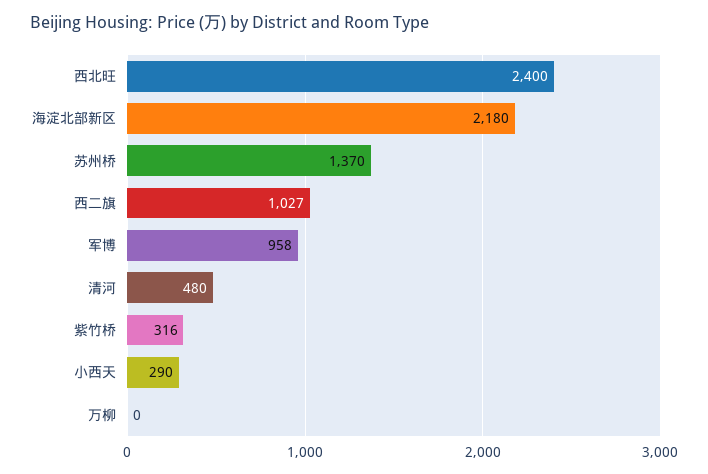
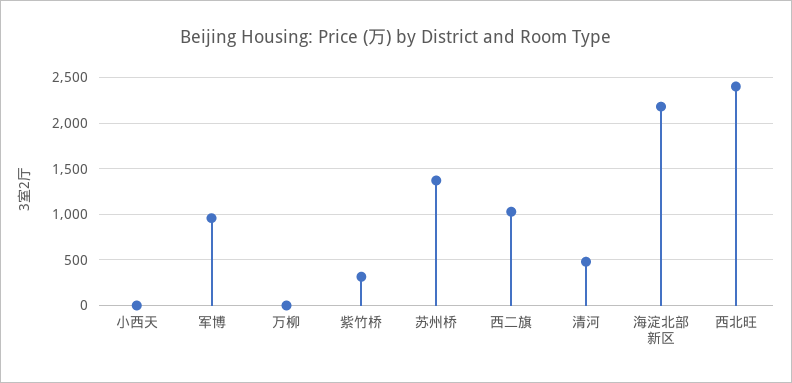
  {
    "西北旺": 2400,
    "海淀北部新区": 2180,
    "苏州桥": 1370,
    "西二旗": 1027,
    "军博": 958,
    "清河": 480,
    "紫竹桥": 316,
-   "小西天": 290,
+   "小西天": 0,
    "万柳": 0
  }

